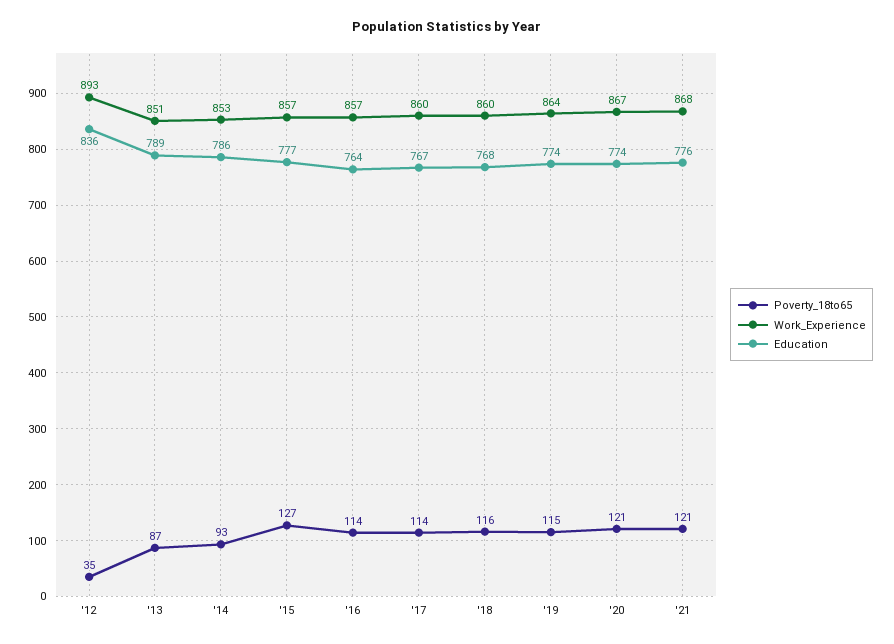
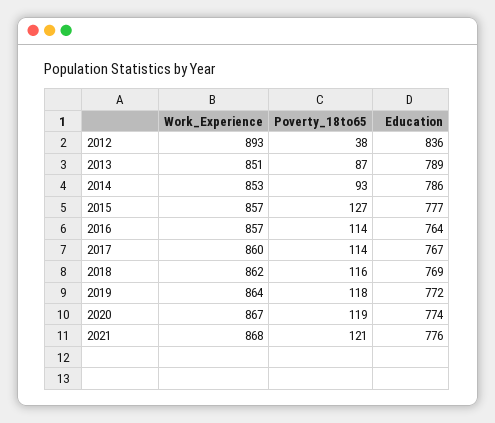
  {
    "Poverty_18to65": {
-     "'12": 35,
+     "'12": 38,
      "'13": 87,
      "'14": 93,
      "'15": 127,
      "'16": 114,
      "'17": 114,
      "'18": 116,
-     "'19": 115,
+     "'19": 118,
-     "'20": 121,
+     "'20": 119,
      "'21": 121
    },
    "Work_Experience": {
      "'12": 893,
      "'13": 851,
      "'14": 853,
      "'15": 857,
      "'16": 857,
      "'17": 860,
-     "'18": 860,
+     "'18": 862,
      "'19": 864,
      "'20": 867,
      "'21": 868
    },
    "Education": {
      "'12": 836,
      "'13": 789,
      "'14": 786,
      "'15": 777,
      "'16": 764,
      "'17": 767,
-     "'18": 768,
+     "'18": 769,
-     "'19": 774,
+     "'19": 772,
      "'20": 774,
      "'21": 776
    }
  }

